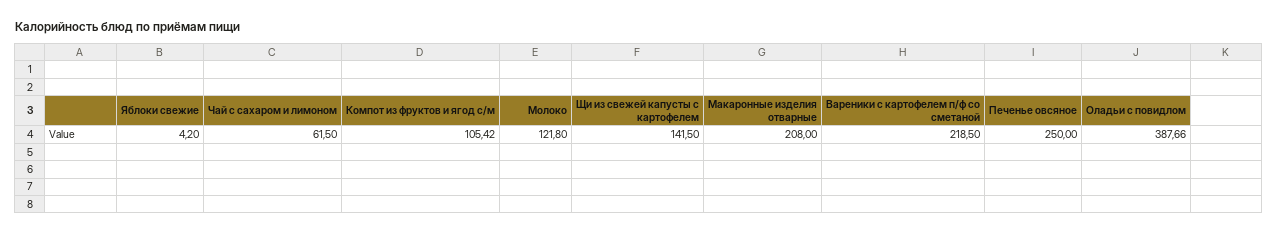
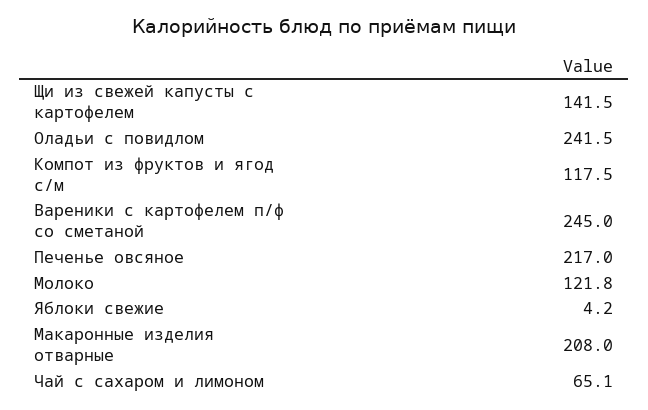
  {
    "Яблоки свежие": 4.2,
-   "Чай с сахаром и лимоном": 61.5,
+   "Чай с сахаром и лимоном": 65.1,
-   "Компот из фруктов и ягод с/м": 105.42,
+   "Компот из фруктов и ягод с/м": 117.5,
    "Молоко": 121.8,
    "Щи из свежей капусты с картофелем": 141.5,
    "Макаронные изделия отварные": 208,
-   "Вареники с картофелем п/ф со сметаной": 218.5,
+   "Вареники с картофелем п/ф со сметаной": 245,
-   "Печенье овсяное": 250,
+   "Печенье овсяное": 217,
-   "Оладьи с повидлом": 387.66
+   "Оладьи с повидлом": 241.5
  }

